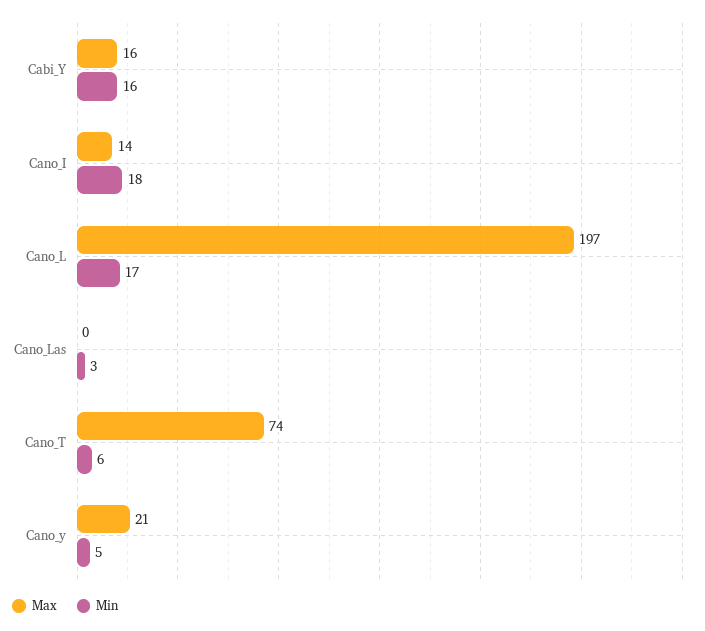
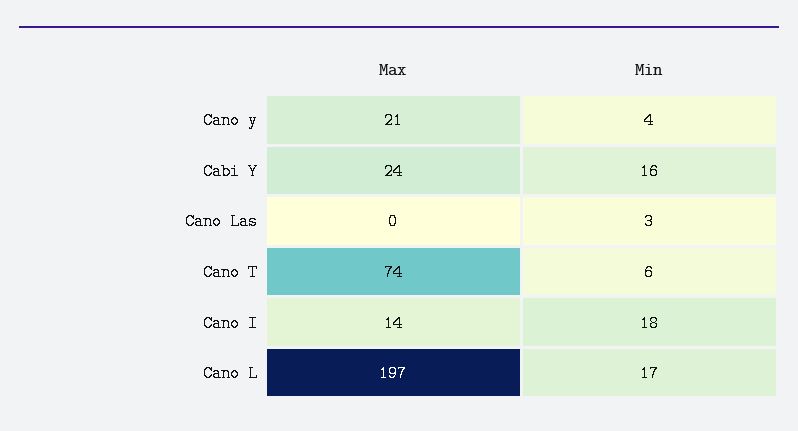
  {
    "Max": {
-     "Cabi_Y": 16,
+     "Cabi_Y": 24,
      "Cano_I": 14,
      "Cano_L": 197,
      "Cano_Las": 0,
      "Cano_T": 74,
      "Cano_y": 21
    },
    "Min": {
      "Cabi_Y": 16,
      "Cano_I": 18,
      "Cano_L": 17,
      "Cano_Las": 3,
      "Cano_T": 6,
-     "Cano_y": 5
+     "Cano_y": 4
    }
  }

